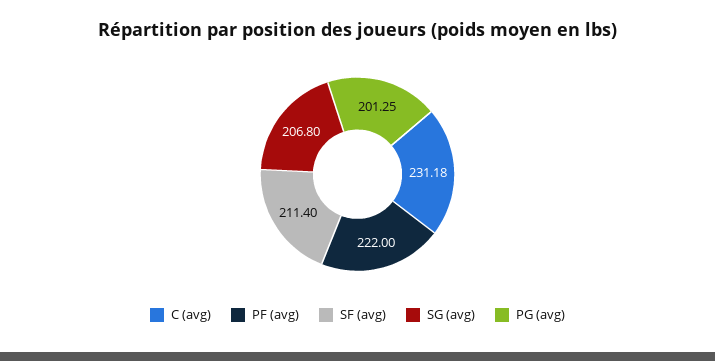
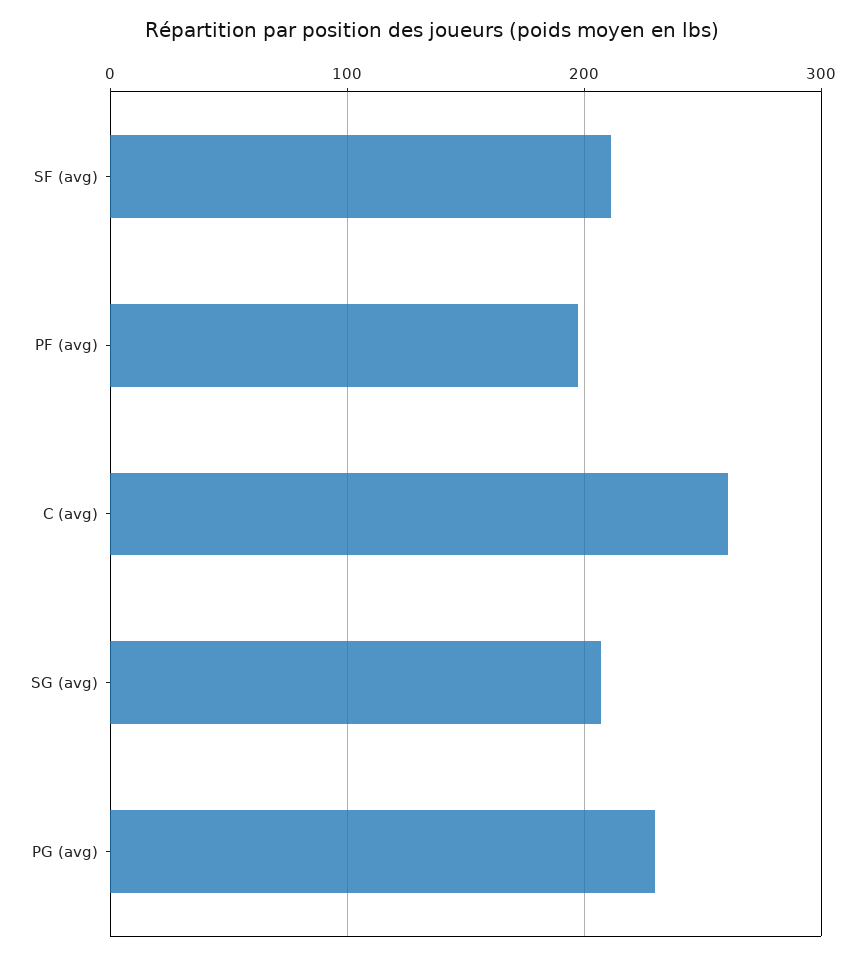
  {
-   "C (avg)": 231.18,
+   "C (avg)": 260,
-   "PF (avg)": 222,
+   "PF (avg)": 200,
    "SF (avg)": 211.4,
    "SG (avg)": 206.8,
-   "PG (avg)": 201.25
+   "PG (avg)": 230
  }

